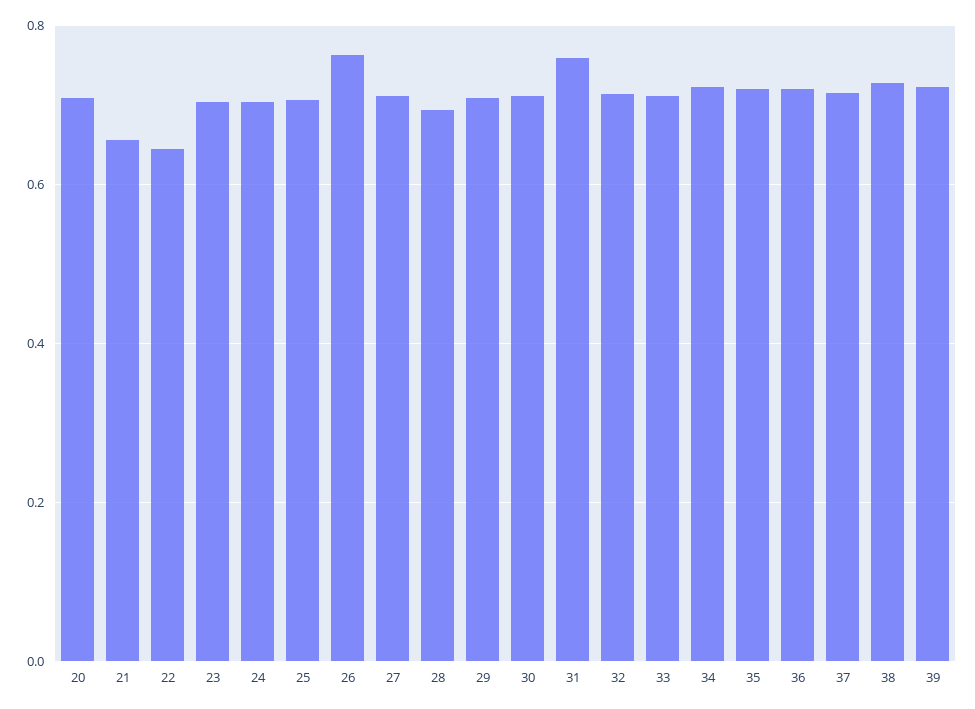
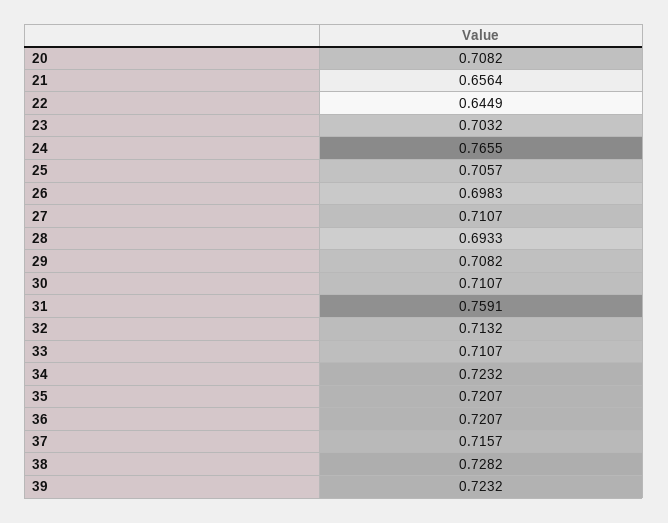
  {
    "20": 0.7082,
    "21": 0.6564,
    "22": 0.6449,
    "23": 0.7032,
-   "24": 0.7,
+   "24": 0.7655,
    "25": 0.7057,
-   "26": 0.76,
+   "26": 0.6983,
    "27": 0.7107,
    "28": 0.6933,
    "29": 0.7082,
    "30": 0.7107,
    "31": 0.7591,
    "32": 0.7132,
    "33": 0.7107,
    "34": 0.7232,
    "35": 0.7207,
    "36": 0.7207,
    "37": 0.7157,
    "38": 0.7282,
    "39": 0.7232
  }

